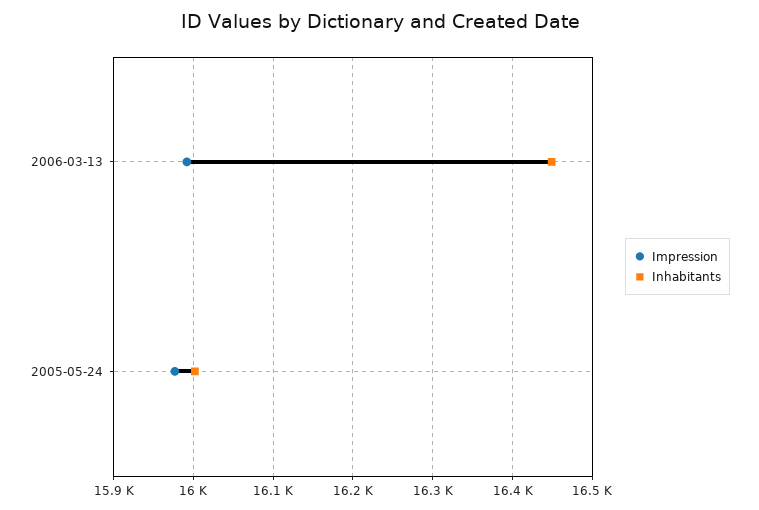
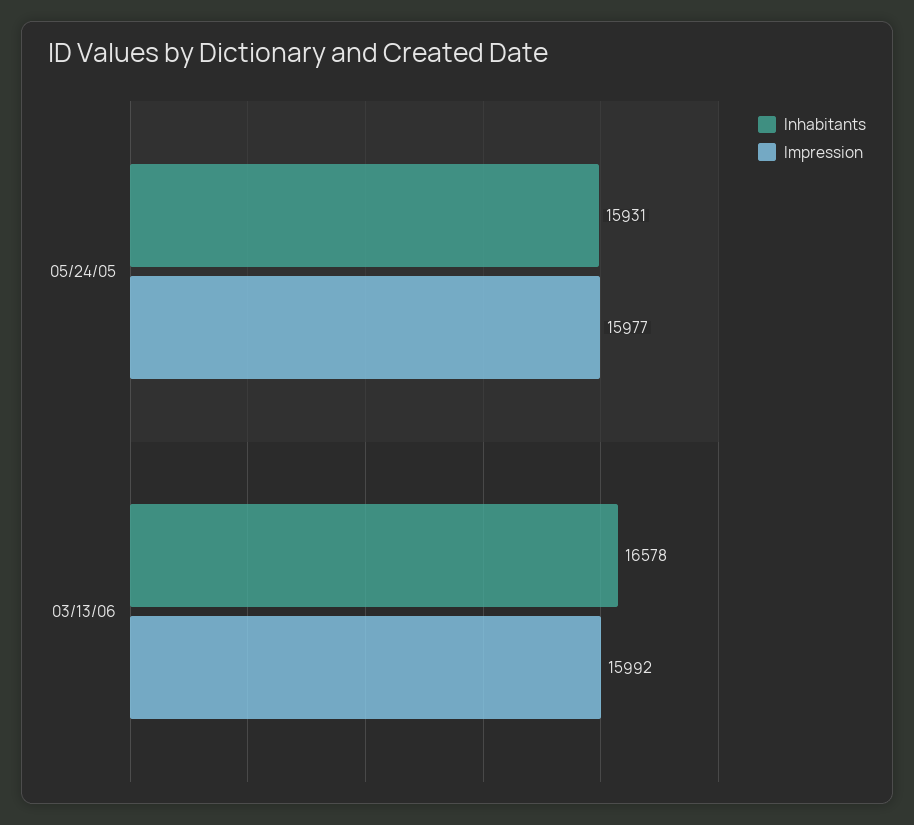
  {
    "Impression": {
      "2006-03-13": 15992,
      "2005-05-24": 15977
    },
    "Inhabitants": {
-     "2006-03-13": 16450,
+     "2006-03-13": 16578,
-     "2005-05-24": 16000
+     "2005-05-24": 15931
    }
  }

